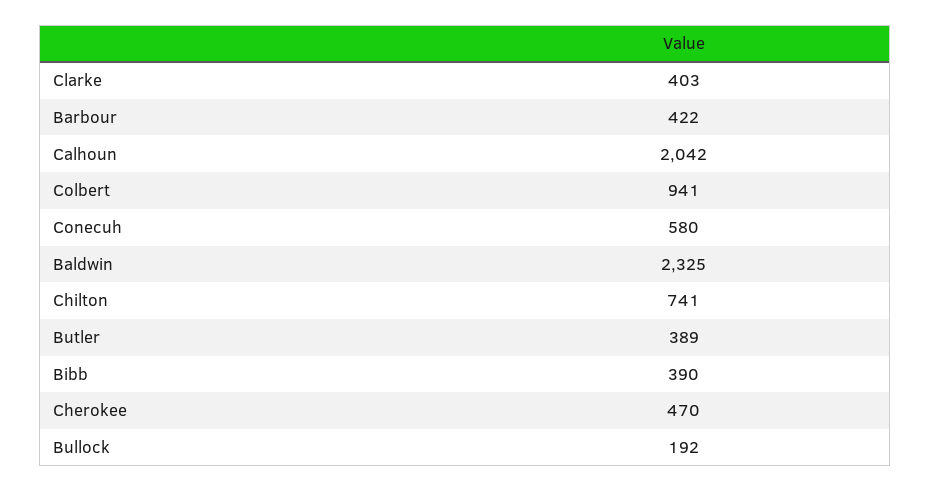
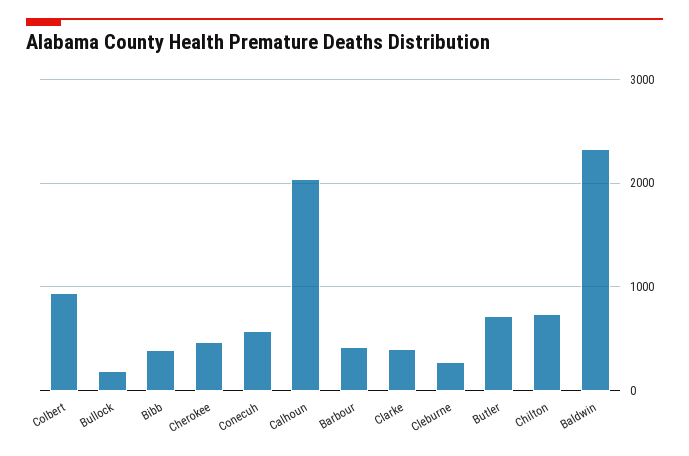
  {
    "Clarke": 403,
    "Barbour": 422,
    "Calhoun": 2042,
    "Colbert": 941,
    "Conecuh": 580,
    "Baldwin": 2325,
    "Chilton": 741,
-   "Butler": 389,
+   "Butler": 700,
    "Bibb": 390,
    "Cherokee": 470,
-   "Bullock": 192
+   "Bullock": 192,
+   "Cleburne": 300
  }

